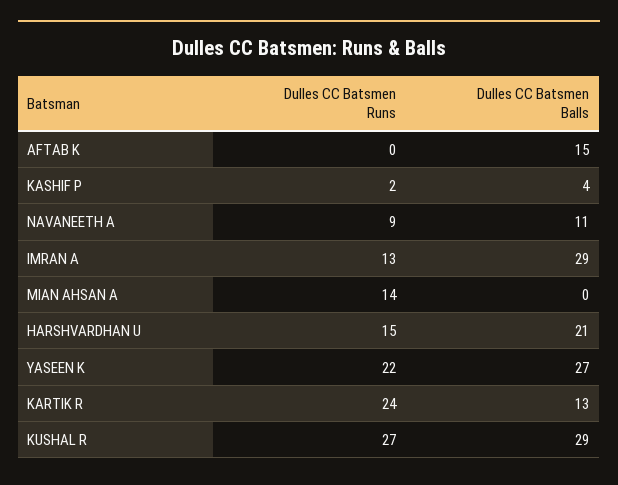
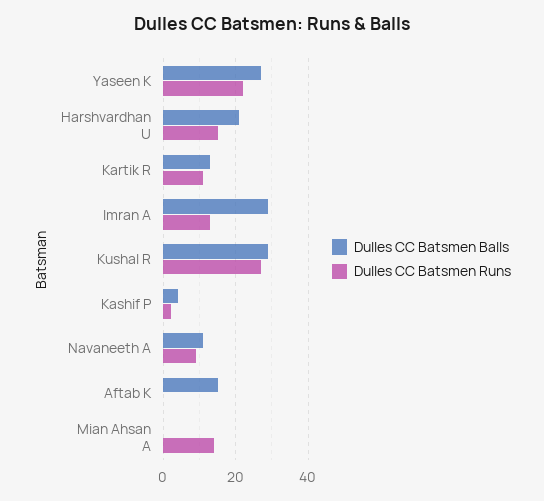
  {
    "Dulles CC Batsmen Runs": {
      "AFTAB K": 0,
      "KASHIF P": 2,
      "NAVANEETH A": 9,
      "IMRAN A": 13,
      "MIAN AHSAN A": 14,
      "HARSHVARDHAN U": 15,
      "YASEEN K": 22,
-     "KARTIK R": 24,
+     "KARTIK R": 10,
      "KUSHAL R": 27
    },
    "Dulles CC Batsmen Balls": {
      "AFTAB K": 15,
      "KASHIF P": 4,
      "NAVANEETH A": 11,
      "IMRAN A": 29,
      "MIAN AHSAN A": 0,
      "HARSHVARDHAN U": 21,
      "YASEEN K": 27,
      "KARTIK R": 13,
      "KUSHAL R": 29
    }
  }

